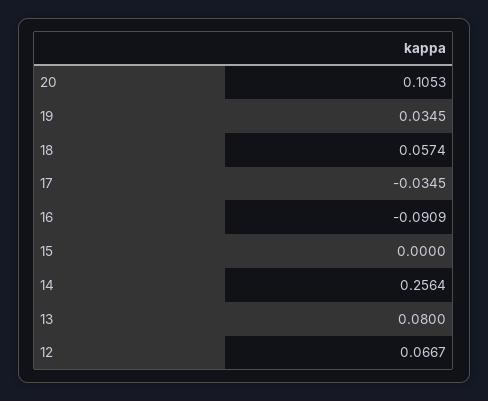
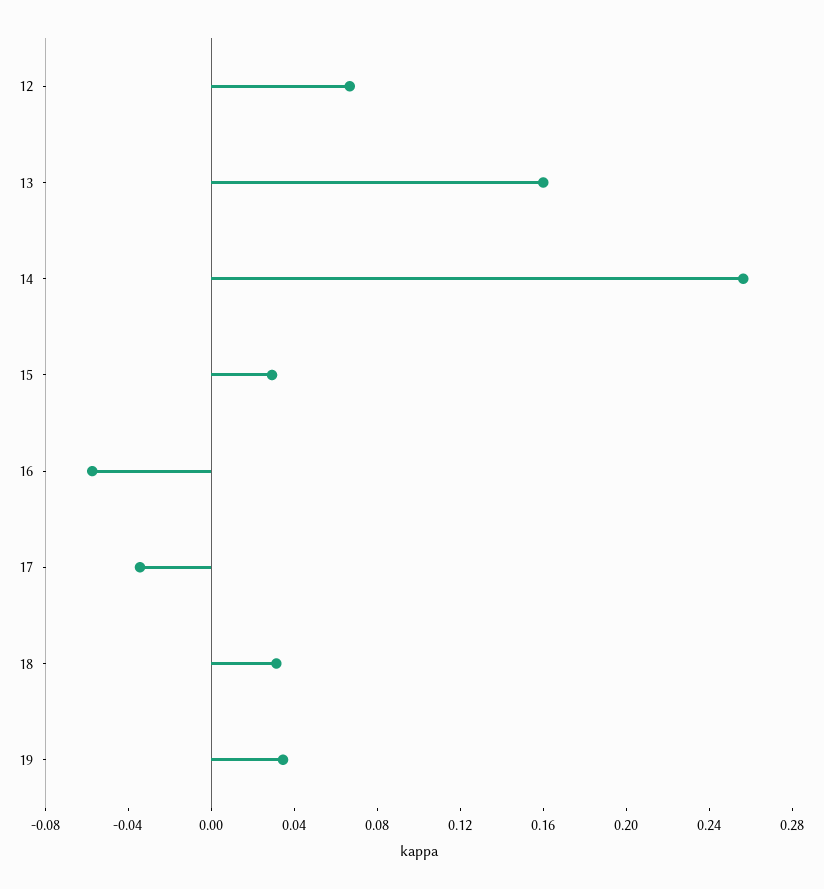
  {
-   "20": 0.1053,
    "19": 0.0345,
-   "18": 0.0574,
+   "18": 0.03,
    "17": -0.0345,
-   "16": -0.0909,
+   "16": -0.06,
-   "15": 0,
+   "15": 0.03,
    "14": 0.2564,
-   "13": 0.08,
+   "13": 0.16,
    "12": 0.0667
  }

